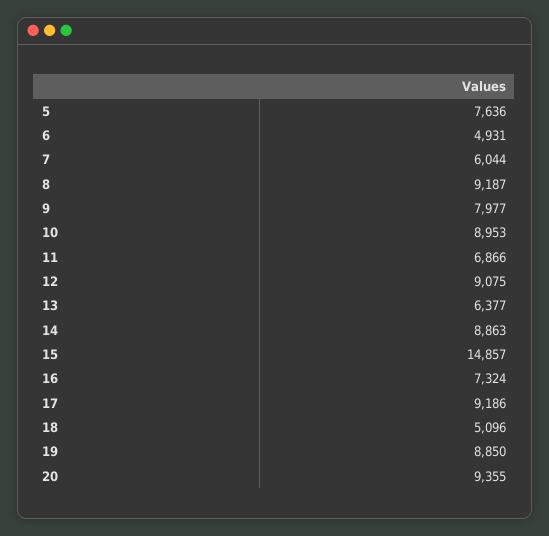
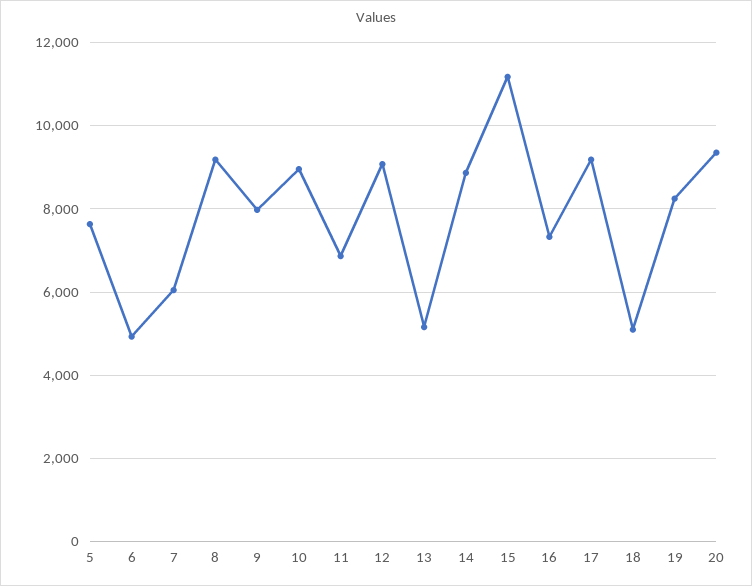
  {
    "5": 7636,
    "6": 4931,
    "7": 6044,
    "8": 9187,
    "9": 7977,
    "10": 8953,
    "11": 6866,
    "12": 9075,
-   "13": 6377,
+   "13": 5200,
    "14": 8863,
-   "15": 14857,
+   "15": 11200,
    "16": 7324,
    "17": 9186,
    "18": 5096,
-   "19": 8850,
+   "19": 8200,
    "20": 9355
  }

